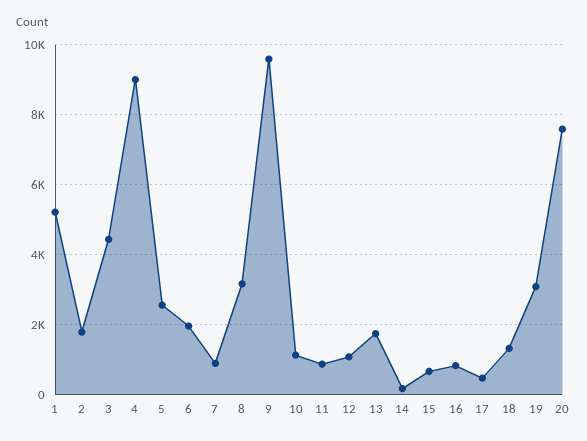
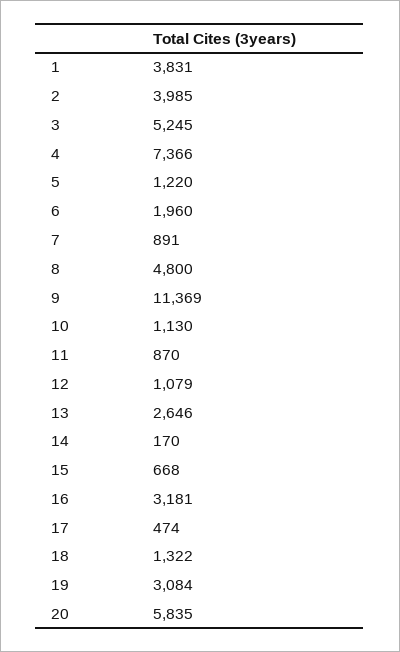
  {
-   "1": 5200,
+   "1": 3831,
-   "2": 1800,
+   "2": 3985,
-   "3": 4400,
+   "3": 5245,
-   "4": 9000,
+   "4": 7366,
-   "5": 2600,
+   "5": 1220,
    "6": 1960,
    "7": 891,
-   "8": 3200,
+   "8": 4800,
-   "9": 9600,
+   "9": 11369,
    "10": 1130,
    "11": 870,
    "12": 1079,
-   "13": 1800,
+   "13": 2646,
    "14": 170,
    "15": 668,
-   "16": 800,
+   "16": 3181,
    "17": 474,
    "18": 1322,
    "19": 3084,
-   "20": 7600
+   "20": 5835
  }

